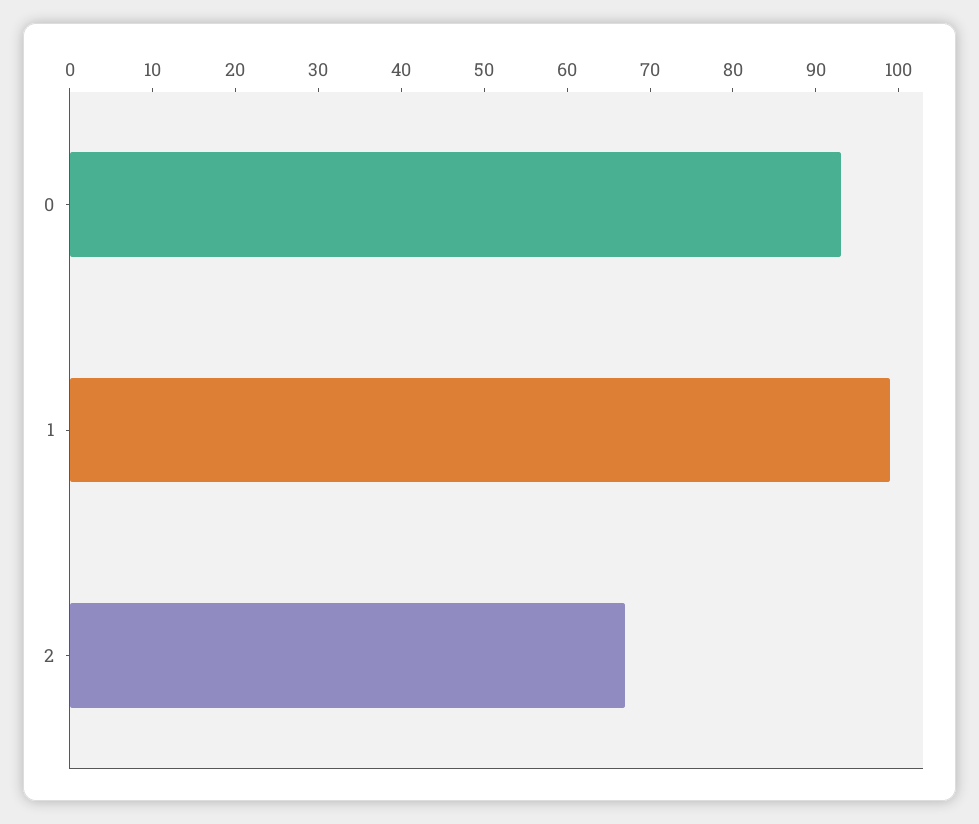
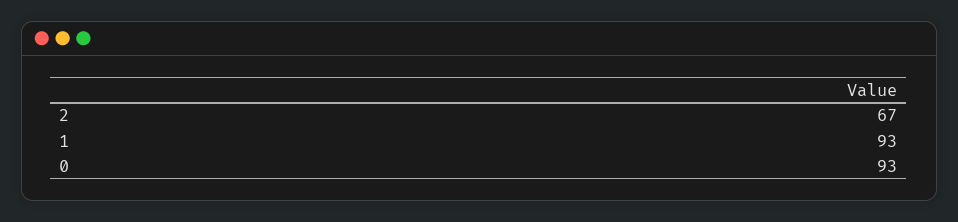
  {
    "0": 93,
-   "1": 99,
+   "1": 93,
    "2": 67
  }

